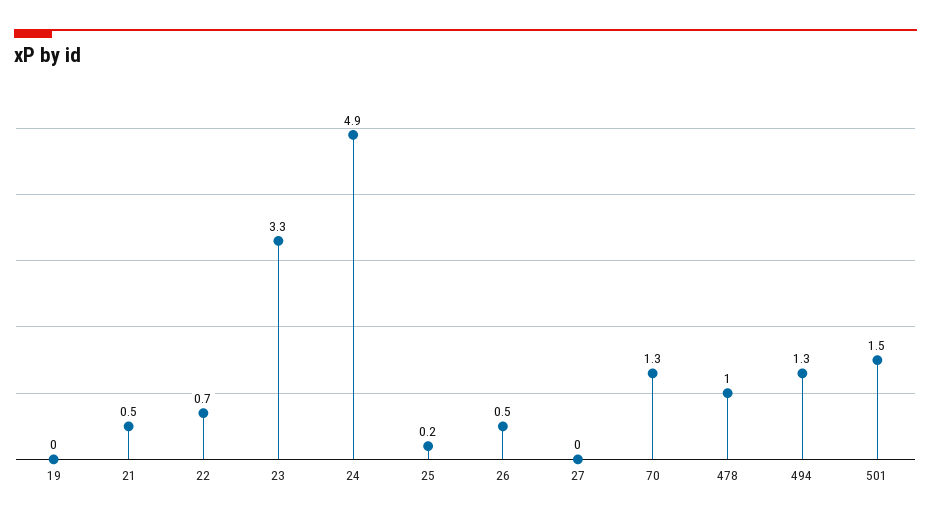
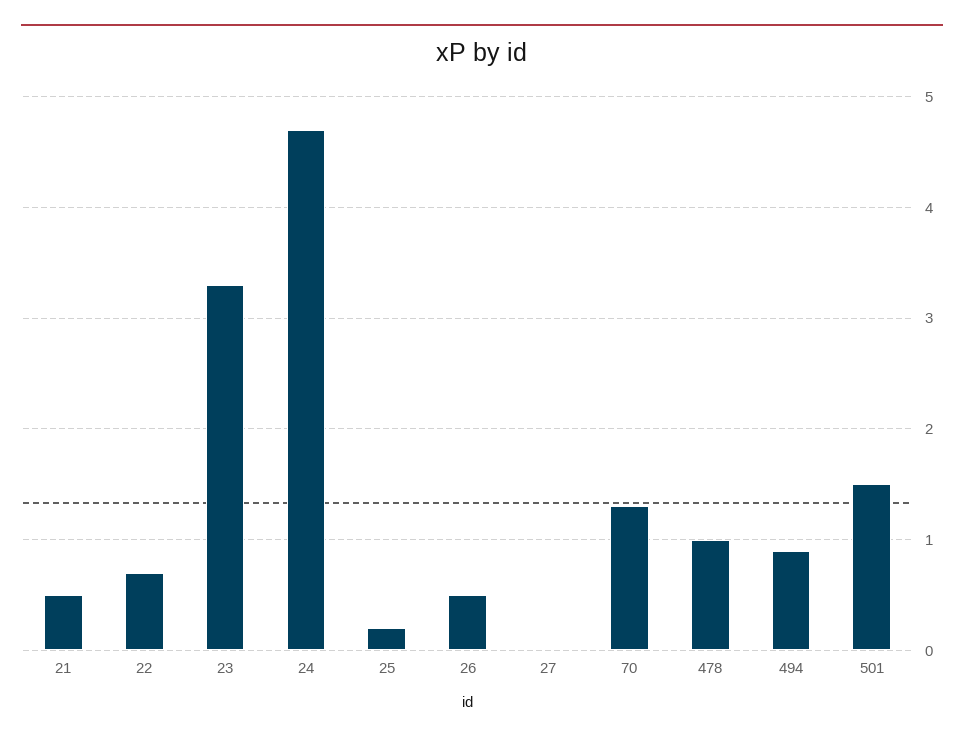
  {
-   "19": 0,
    "21": 0.5,
    "22": 0.7,
    "23": 3.3,
-   "24": 4.9,
+   "24": 4.7,
    "25": 0.2,
    "26": 0.5,
    "27": 0,
    "70": 1.3,
    "478": 1,
-   "494": 1.3,
+   "494": 0.9,
    "501": 1.5
  }

